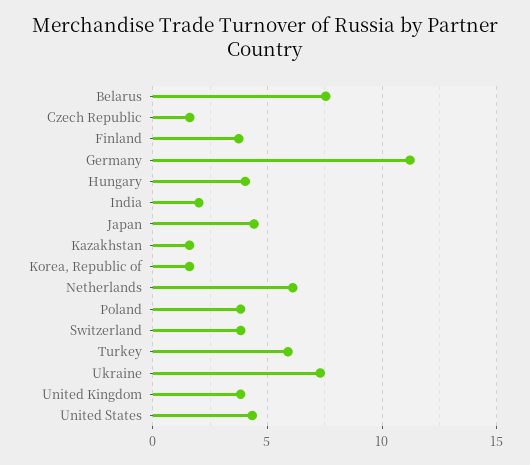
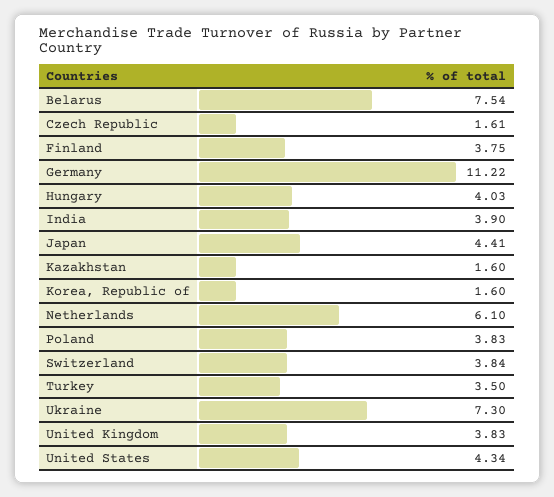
  {
    "Belarus": 7.54,
    "Czech Republic": 1.61,
    "Finland": 3.75,
    "Germany": 11.22,
    "Hungary": 4.03,
-   "India": 2,
+   "India": 3.9,
    "Japan": 4.41,
    "Kazakhstan": 1.6,
    "Korea, Republic of": 1.6,
    "Netherlands": 6.1,
    "Poland": 3.83,
    "Switzerland": 3.84,
-   "Turkey": 6,
+   "Turkey": 3.5,
    "Ukraine": 7.3,
    "United Kingdom": 3.83,
    "United States": 4.34
  }

